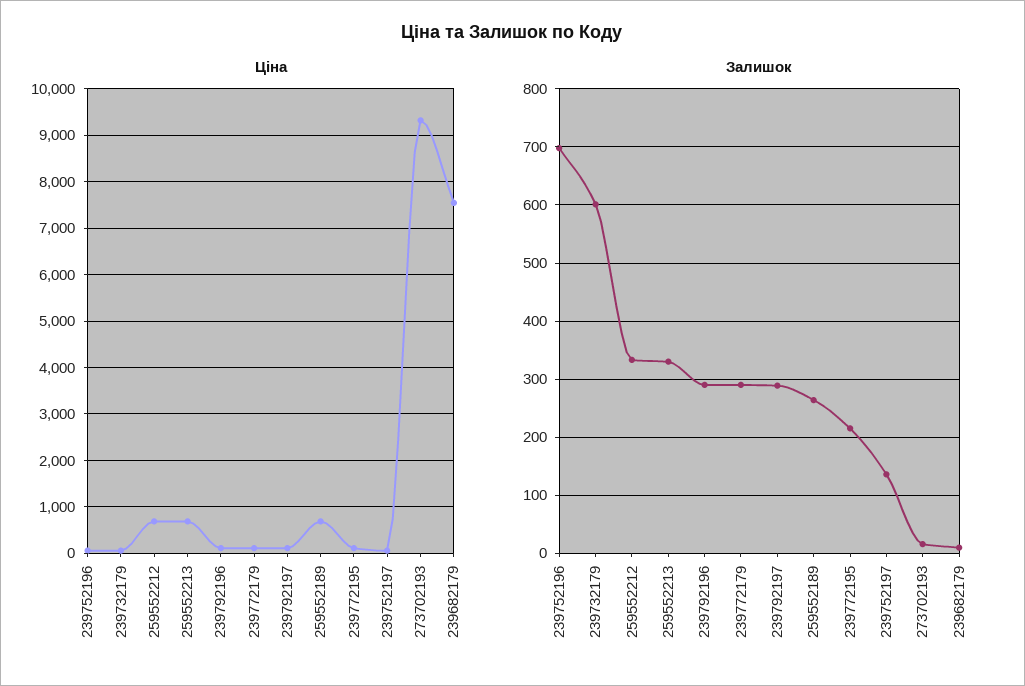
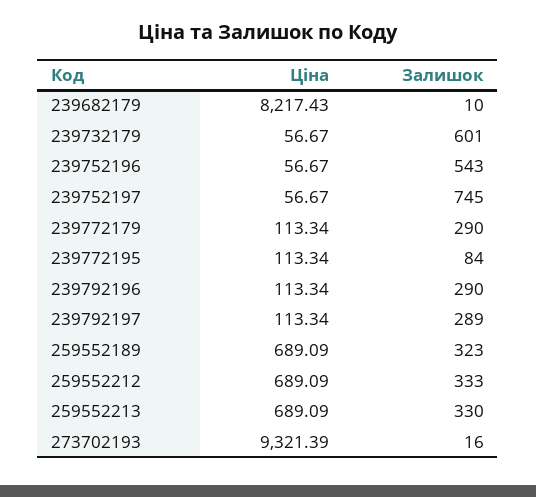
  {
    "Ціна": {
      "239752196": 56.67,
      "239732179": 56.67,
      "259552212": 689.09,
      "259552213": 689.09,
      "239792196": 113.34,
      "239772179": 113.34,
      "239792197": 113.34,
      "259552189": 689.09,
      "239772195": 113.34,
      "239752197": 56.67,
      "273702193": 9321.39,
-     "239682179": 7600
+     "239682179": 8217.43
    },
    "Залишок": {
-     "239752196": 700,
+     "239752196": 543,
      "239732179": 601,
      "259552212": 333,
      "259552213": 330,
      "239792196": 290,
      "239772179": 290,
      "239792197": 289,
-     "259552189": 260,
+     "259552189": 323,
-     "239772195": 220,
+     "239772195": 84,
-     "239752197": 140,
+     "239752197": 745,
      "273702193": 16,
      "239682179": 10
    }
  }

